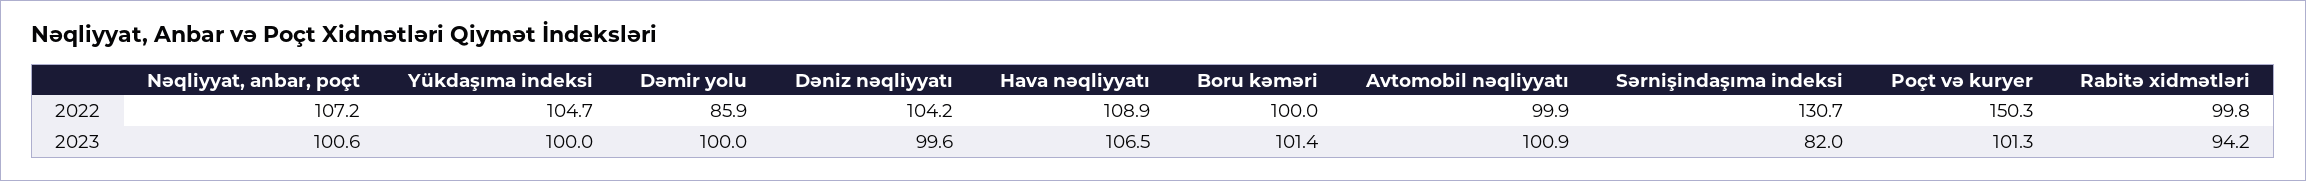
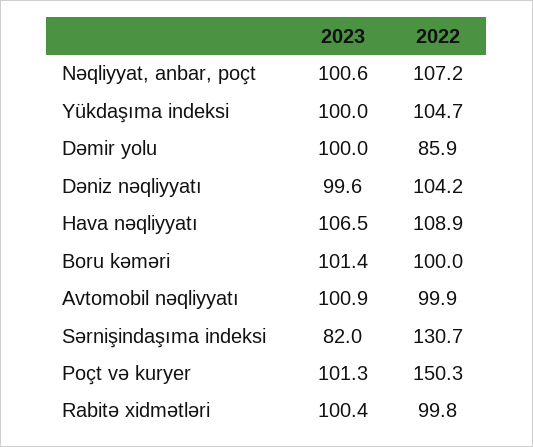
  {
    "Nəqliyyat, anbar, poçt": {
      "2022": 107.2,
      "2023": 100.6
    },
    "Yükdaşıma indeksi": {
      "2022": 104.7,
      "2023": 100
    },
    "Dəmir yolu": {
      "2022": 85.9,
      "2023": 100
    },
    "Dəniz nəqliyyatı": {
      "2022": 104.2,
      "2023": 99.6
    },
    "Hava nəqliyyatı": {
      "2022": 108.9,
      "2023": 106.5
    },
    "Boru kəməri": {
      "2022": 100,
      "2023": 101.4
    },
    "Avtomobil nəqliyyatı": {
      "2022": 99.9,
      "2023": 100.9
    },
    "Sərnişindaşıma indeksi": {
      "2022": 130.7,
      "2023": 82
    },
    "Poçt və kuryer": {
      "2022": 150.3,
      "2023": 101.3
    },
    "Rabitə xidmətləri": {
      "2022": 99.8,
-     "2023": 94.2
+     "2023": 100.4
    }
  }

